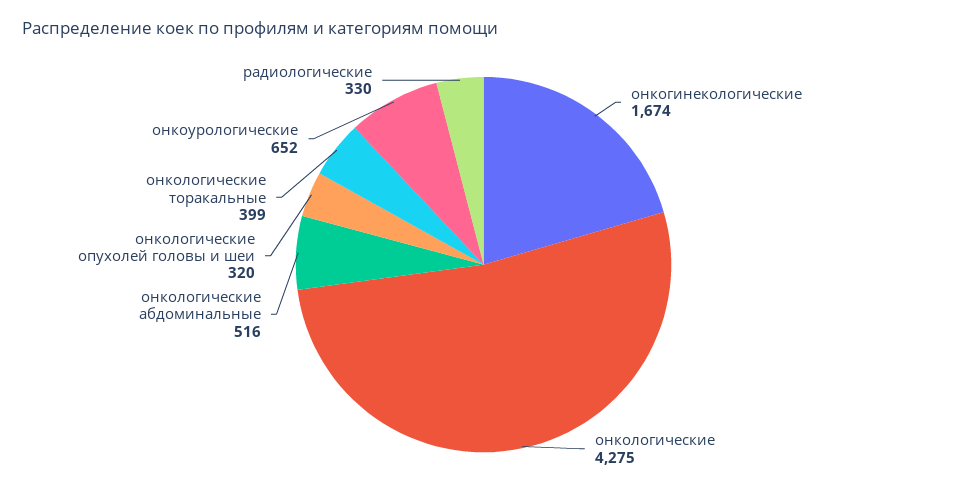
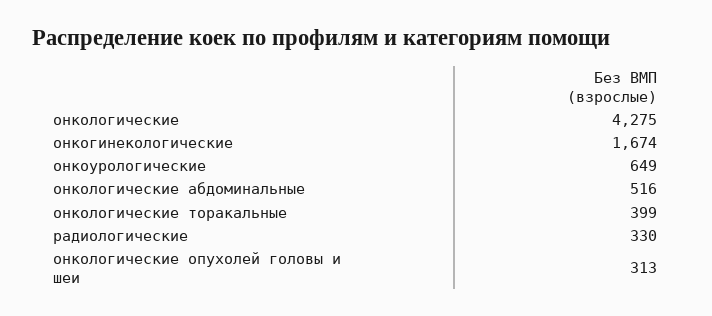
  {
    "онкогинекологические": 1674,
    "онкологические": 4275,
    "онкологические абдоминальные": 516,
-   "онкологические опухолей головы и шеи": 320,
+   "онкологические опухолей головы и шеи": 313,
    "онкологические торакальные": 399,
-   "онкоурологические": 652,
+   "онкоурологические": 649,
    "радиологические": 330
  }

